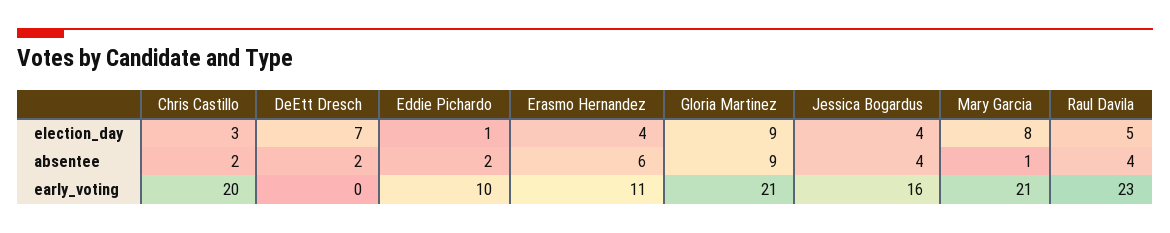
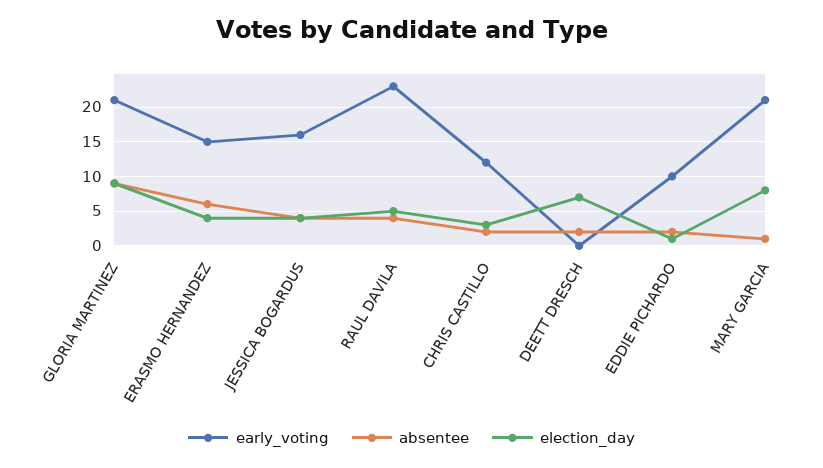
  {
    "election_day": {
      "Chris Castillo": 3,
      "DeEtt Dresch": 7,
      "Eddie Pichardo": 1,
      "Erasmo Hernandez": 4,
      "Gloria Martinez": 9,
      "Jessica Bogardus": 4,
      "Mary Garcia": 8,
      "Raul Davila": 5
    },
    "absentee": {
      "Chris Castillo": 2,
      "DeEtt Dresch": 2,
      "Eddie Pichardo": 2,
      "Erasmo Hernandez": 6,
      "Gloria Martinez": 9,
      "Jessica Bogardus": 4,
      "Mary Garcia": 1,
      "Raul Davila": 4
    },
    "early_voting": {
-     "Chris Castillo": 20,
+     "Chris Castillo": 12,
      "DeEtt Dresch": 0,
      "Eddie Pichardo": 10,
-     "Erasmo Hernandez": 11,
+     "Erasmo Hernandez": 15,
      "Gloria Martinez": 21,
      "Jessica Bogardus": 16,
      "Mary Garcia": 21,
      "Raul Davila": 23
    }
  }

